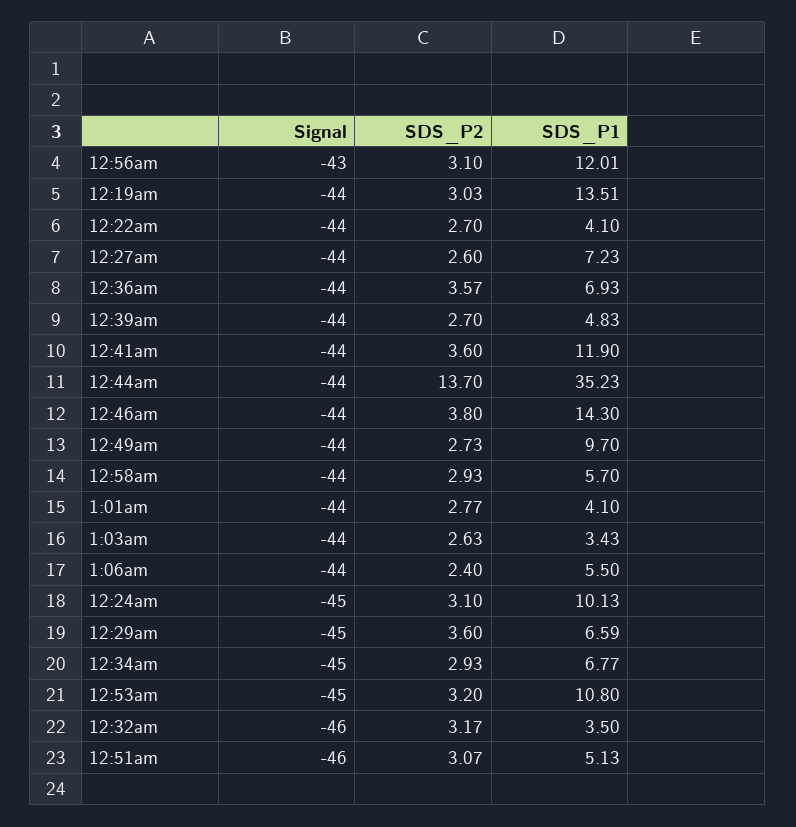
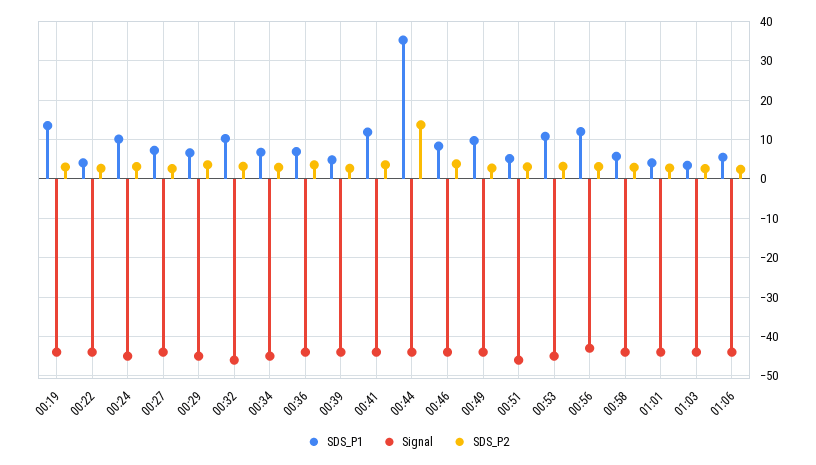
  {
    "Signal": {
      "12:56am": -43,
      "12:19am": -44,
      "12:22am": -44,
      "12:27am": -44,
      "12:36am": -44,
      "12:39am": -44,
      "12:41am": -44,
      "12:44am": -44,
      "12:46am": -44,
      "12:49am": -44,
      "12:58am": -44,
      "1:01am": -44,
      "1:03am": -44,
      "1:06am": -44,
      "12:24am": -45,
      "12:29am": -45,
      "12:34am": -45,
      "12:53am": -45,
      "12:32am": -46,
      "12:51am": -46
    },
    "SDS_P2": {
      "12:56am": 3.1,
      "12:19am": 3.03,
      "12:22am": 2.7,
      "12:27am": 2.6,
      "12:36am": 3.57,
      "12:39am": 2.7,
      "12:41am": 3.6,
      "12:44am": 13.7,
      "12:46am": 3.8,
      "12:49am": 2.73,
      "12:58am": 2.93,
      "1:01am": 2.77,
      "1:03am": 2.63,
      "1:06am": 2.4,
      "12:24am": 3.1,
      "12:29am": 3.6,
      "12:34am": 2.93,
      "12:53am": 3.2,
      "12:32am": 3.17,
      "12:51am": 3.07
    },
    "SDS_P1": {
      "12:56am": 12.01,
      "12:19am": 13.51,
      "12:22am": 4.1,
      "12:27am": 7.23,
      "12:36am": 6.93,
      "12:39am": 4.83,
      "12:41am": 11.9,
      "12:44am": 35.23,
-     "12:46am": 14.3,
+     "12:46am": 8,
      "12:49am": 9.7,
      "12:58am": 5.7,
      "1:01am": 4.1,
      "1:03am": 3.43,
      "1:06am": 5.5,
      "12:24am": 10.13,
      "12:29am": 6.59,
      "12:34am": 6.77,
      "12:53am": 10.8,
-     "12:32am": 3.5,
+     "12:32am": 10,
      "12:51am": 5.13
    }
  }

